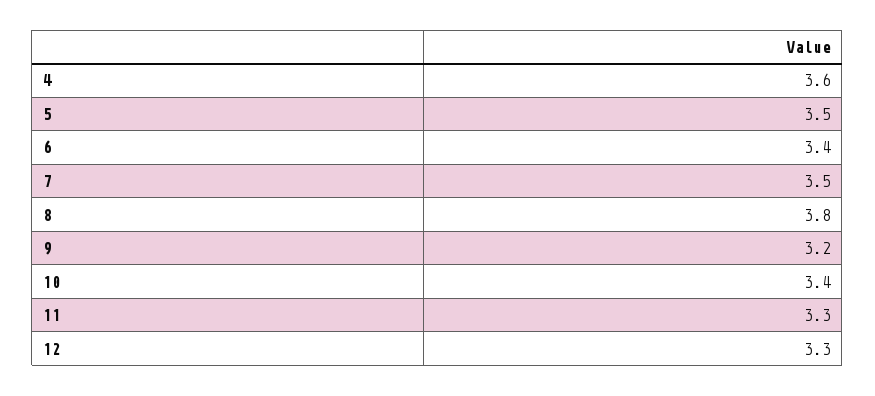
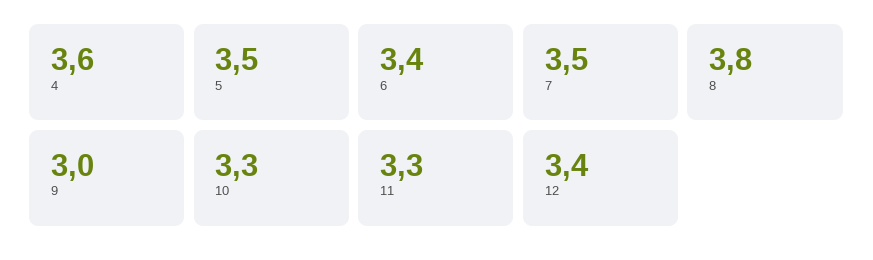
  {
    "4": 3.6,
    "5": 3.5,
    "6": 3.4,
    "7": 3.5,
    "8": 3.8,
-   "9": 3.2,
+   "9": 3,
-   "10": 3.4,
+   "10": 3.3,
    "11": 3.3,
-   "12": 3.3
+   "12": 3.4
  }

